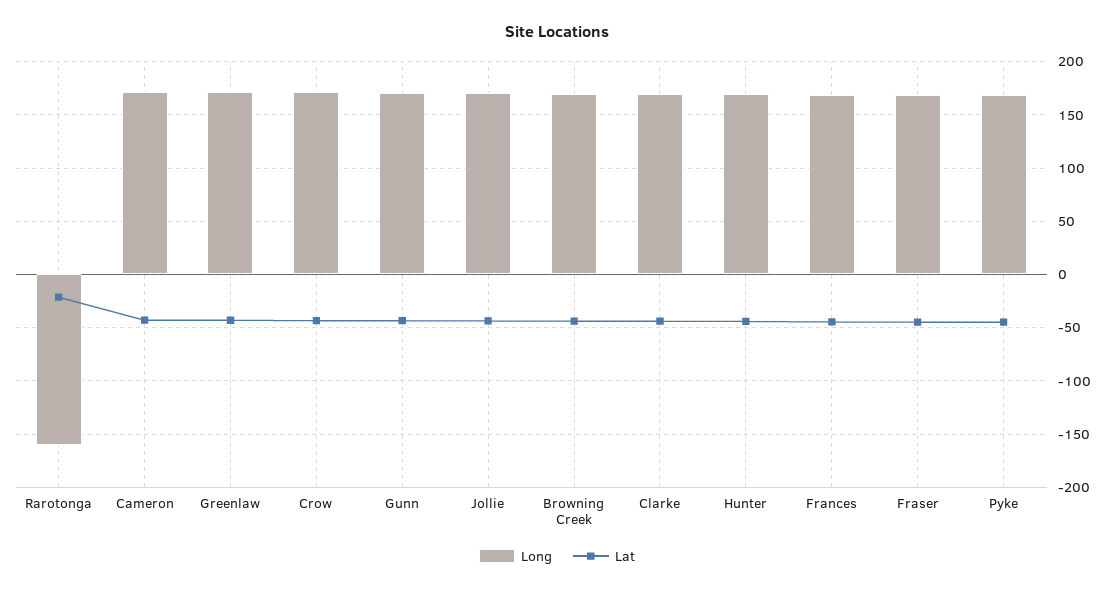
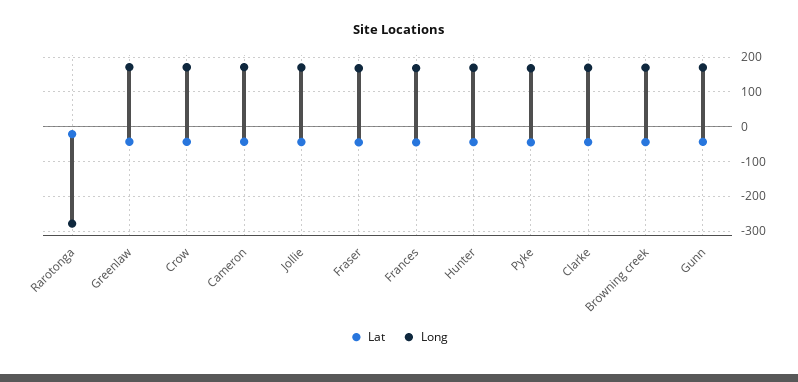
  {
    "Long": {
-     "Rarotonga": -160,
+     "Rarotonga": -280,
      "Cameron": 170,
      "Greenlaw": 170,
      "Crow": 170,
      "Gunn": 170,
      "Jollie": 170,
      "Browning Creek": 170,
      "Clarke": 170,
      "Hunter": 170,
      "Frances": 170,
      "Fraser": 170,
      "Pyke": 170
    },
    "Lat": {
      "Rarotonga": -20,
      "Cameron": -40,
      "Greenlaw": -40,
      "Crow": -40,
      "Gunn": -40,
      "Jollie": -40,
      "Browning Creek": -40,
      "Clarke": -40,
      "Hunter": -40,
      "Frances": -40,
      "Fraser": -40,
      "Pyke": -40
    }
  }

